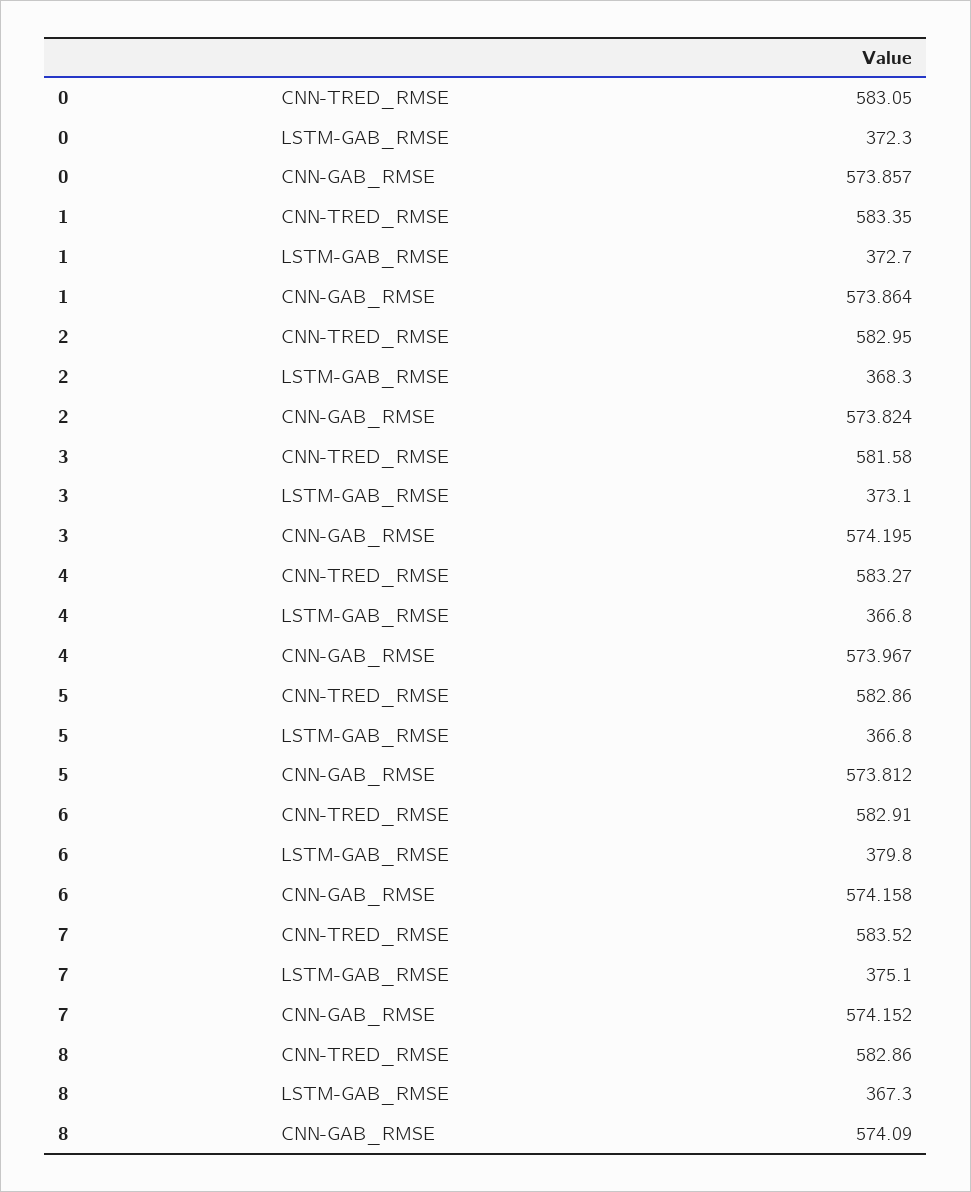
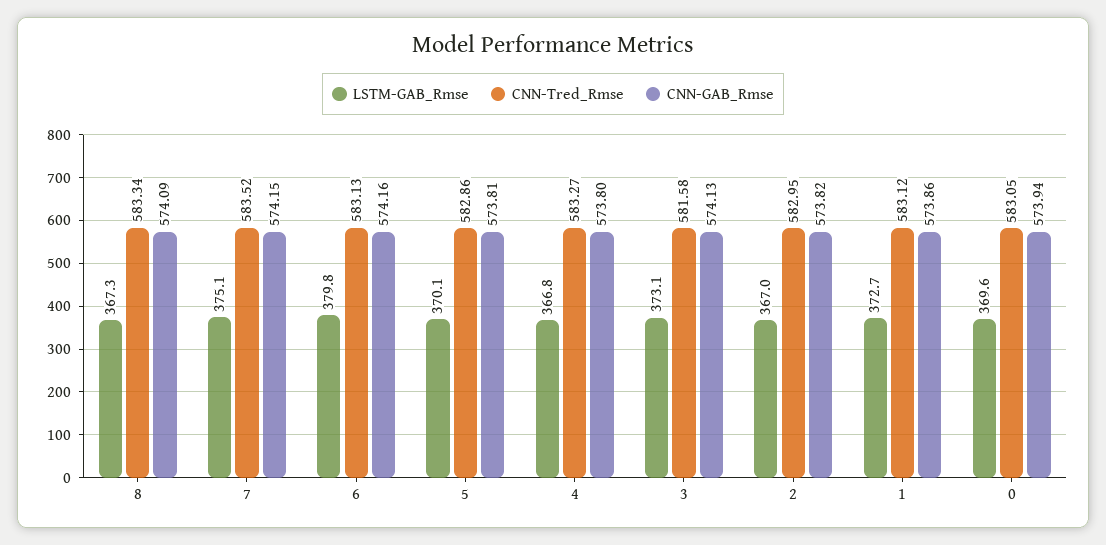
  {
    "CNN-TRED_RMSE": {
      "0": 583.05,
-     "1": 583.35,
+     "1": 583.12,
      "2": 582.95,
      "3": 581.58,
      "4": 583.27,
      "5": 582.86,
-     "6": 582.91,
+     "6": 583.13,
      "7": 583.52,
-     "8": 582.86
+     "8": 583.34
    },
    "LSTM-GAB_RMSE": {
-     "0": 372.3,
+     "0": 369.6,
      "1": 372.7,
-     "2": 368.3,
+     "2": 367,
      "3": 373.1,
      "4": 366.8,
-     "5": 366.8,
+     "5": 370.1,
      "6": 379.8,
      "7": 375.1,
      "8": 367.3
    },
    "CNN-GAB_RMSE": {
-     "0": 573.857,
+     "0": 573.94,
      "1": 573.864,
      "2": 573.824,
-     "3": 574.195,
+     "3": 574.13,
-     "4": 573.967,
+     "4": 573.8,
      "5": 573.812,
      "6": 574.158,
      "7": 574.152,
      "8": 574.09
    }
  }

